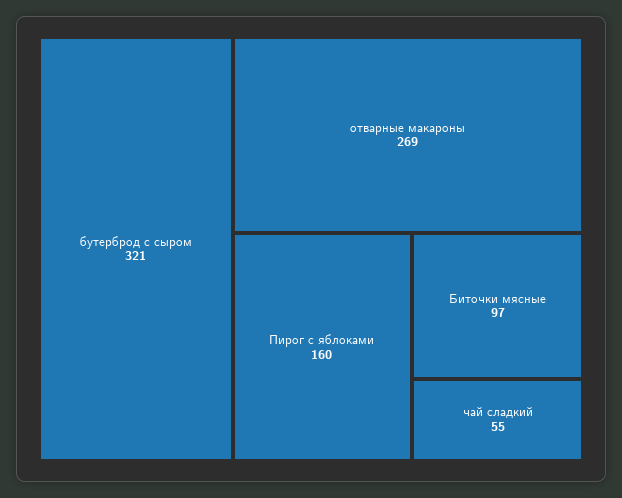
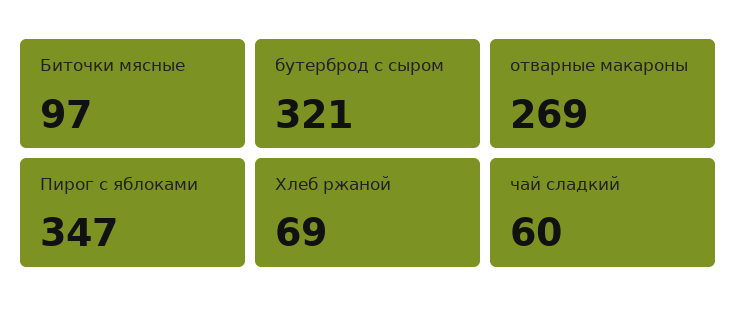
  {
    "бутерброд с сыром": 321,
    "отварные макароны": 269,
-   "Пирог с яблоками": 160,
+   "Пирог с яблоками": 347,
    "Биточки мясные": 97,
-   "чай сладкий": 55
+   "чай сладкий": 60,
+   "Хлеб ржаной": 69
  }

